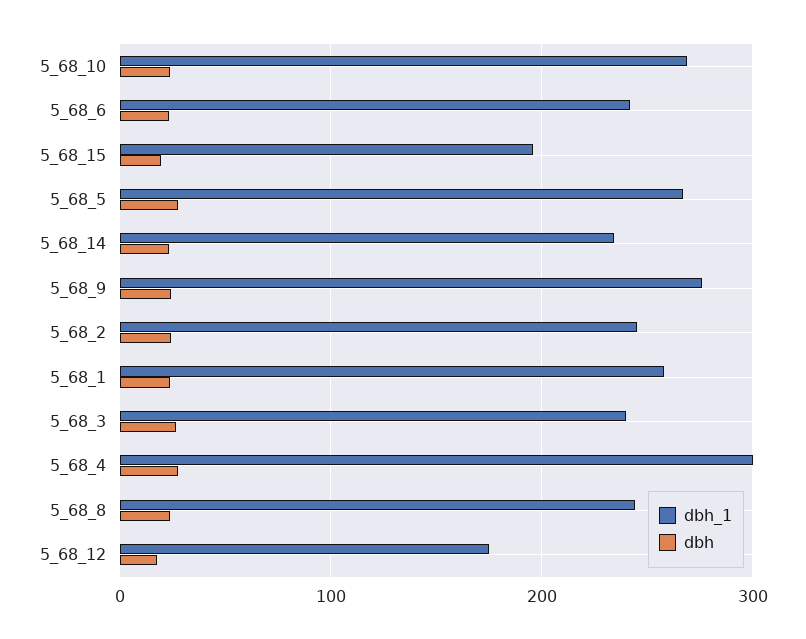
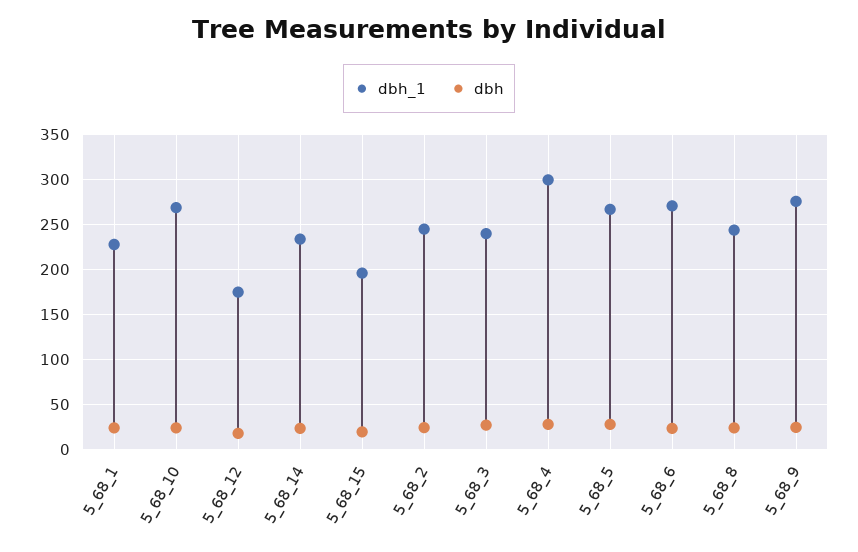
  {
    "dbh_1": {
      "5_68_10": 270,
-     "5_68_6": 240,
+     "5_68_6": 270,
      "5_68_15": 200,
      "5_68_5": 270,
      "5_68_14": 230,
      "5_68_9": 280,
      "5_68_2": 250,
-     "5_68_1": 260,
+     "5_68_1": 230,
      "5_68_3": 240,
      "5_68_4": 300,
      "5_68_8": 240,
      "5_68_12": 180
    },
    "dbh": {
      "5_68_10": 20,
      "5_68_6": 20,
      "5_68_15": 20,
      "5_68_5": 30,
      "5_68_14": 20,
      "5_68_9": 20,
      "5_68_2": 20,
      "5_68_1": 20,
      "5_68_3": 30,
      "5_68_4": 30,
      "5_68_8": 20,
      "5_68_12": 20
    }
  }

